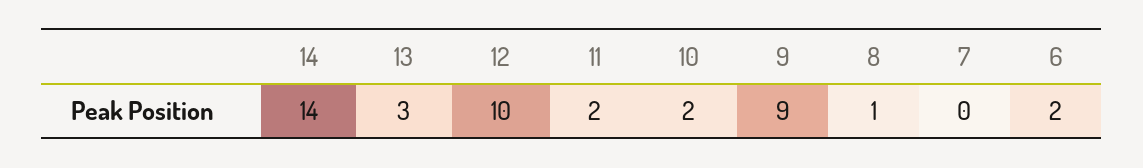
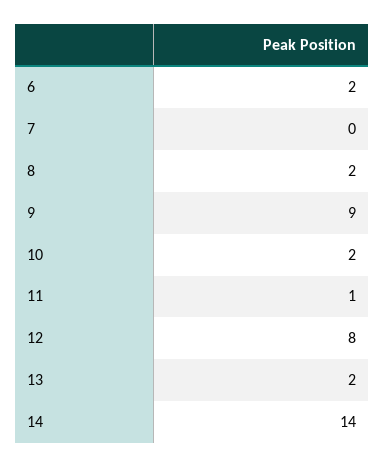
  {
    "14": 14,
-   "13": 3,
+   "13": 2,
-   "12": 10,
+   "12": 8,
-   "11": 2,
+   "11": 1,
    "10": 2,
    "9": 9,
-   "8": 1,
+   "8": 2,
    "7": 0,
    "6": 2
  }

